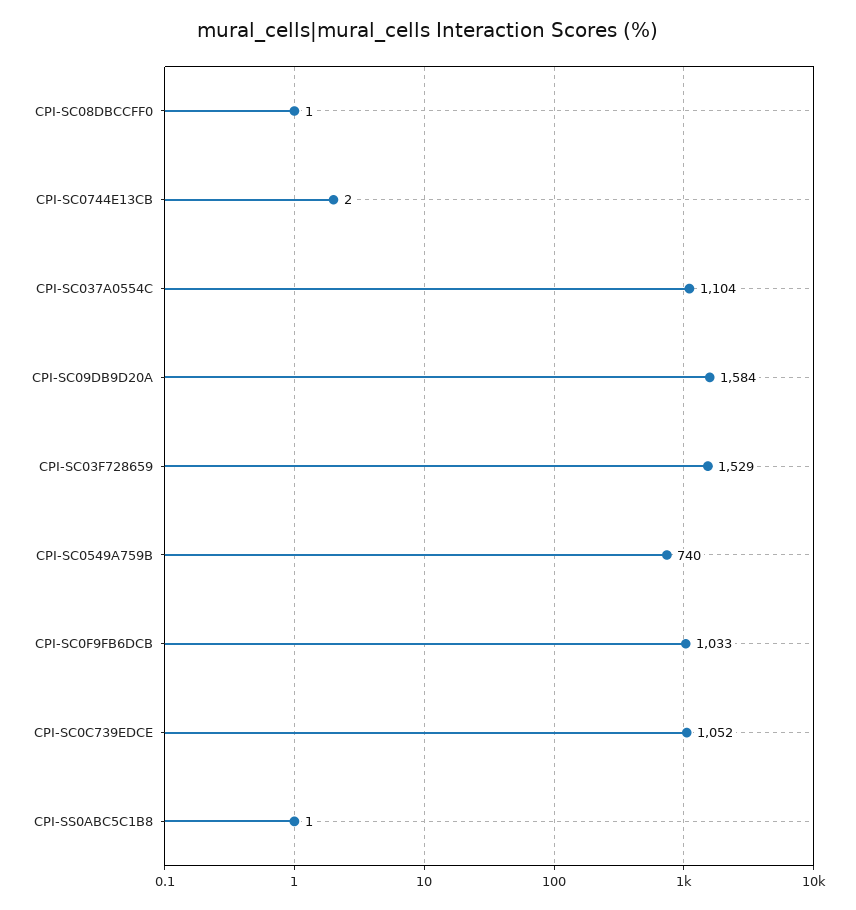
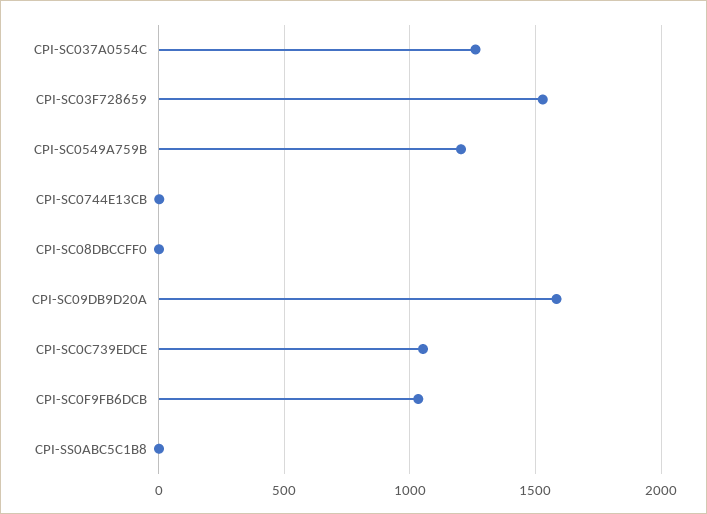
  {
    "CPI-SC08DBCCFF0": 1,
    "CPI-SC0744E13CB": 2,
-   "CPI-SC037A0554C": 1104,
+   "CPI-SC037A0554C": 1250,
    "CPI-SC09DB9D20A": 1584,
    "CPI-SC03F728659": 1529,
-   "CPI-SC0549A759B": 740,
+   "CPI-SC0549A759B": 1200,
    "CPI-SC0F9FB6DCB": 1033,
    "CPI-SC0C739EDCE": 1052,
    "CPI-SS0ABC5C1B8": 1
  }

